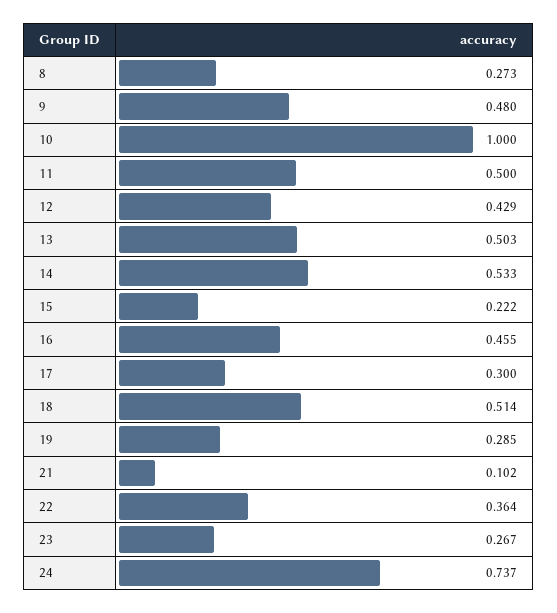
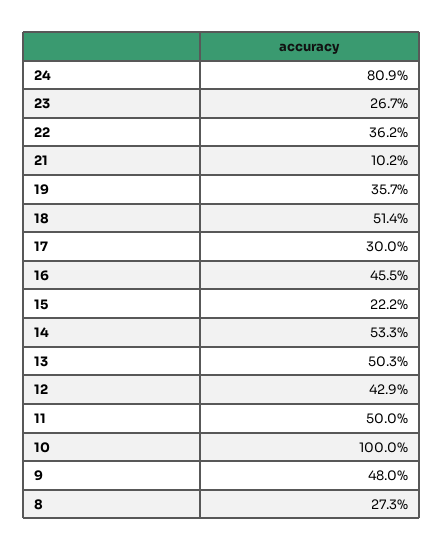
  {
    "8": 0.273,
    "9": 0.48,
    "10": 1,
    "11": 0.5,
    "12": 0.429,
    "13": 0.503,
    "14": 0.533,
    "15": 0.222,
    "16": 0.455,
    "17": 0.3,
    "18": 0.514,
-   "19": 0.285,
+   "19": 0.357,
    "21": 0.102,
-   "22": 0.364,
+   "22": 0.362,
    "23": 0.267,
-   "24": 0.737
+   "24": 0.809
  }

